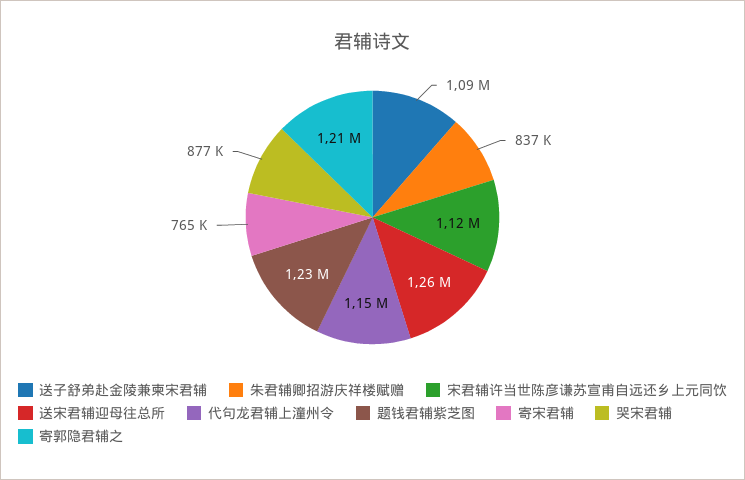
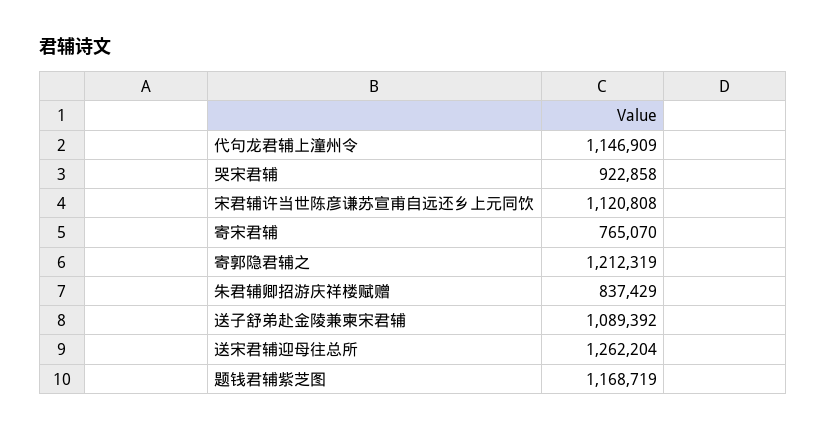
  {
    "送子舒弟赴金陵兼柬宋君辅": 1089392,
    "朱君辅卿招游庆祥楼赋赠": 837429,
    "宋君辅许当世陈彦谦苏宣甫自远还乡上元同饮": 1120808,
    "送宋君辅迎母往总所": 1262204,
    "代句龙君辅上潼州令": 1146909,
-   "题钱君辅紫芝图": 1230000,
+   "题钱君辅紫芝图": 1168719,
    "寄宋君辅": 765070,
-   "哭宋君辅": 877000,
+   "哭宋君辅": 922858,
    "寄郭隐君辅之": 1212319
  }

